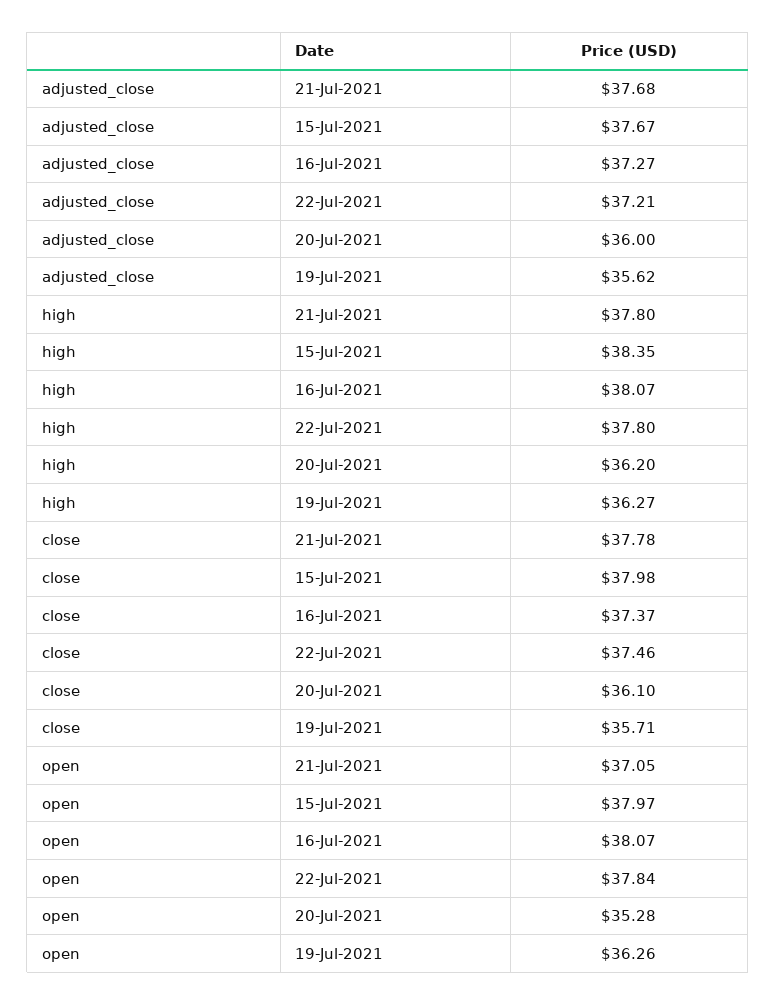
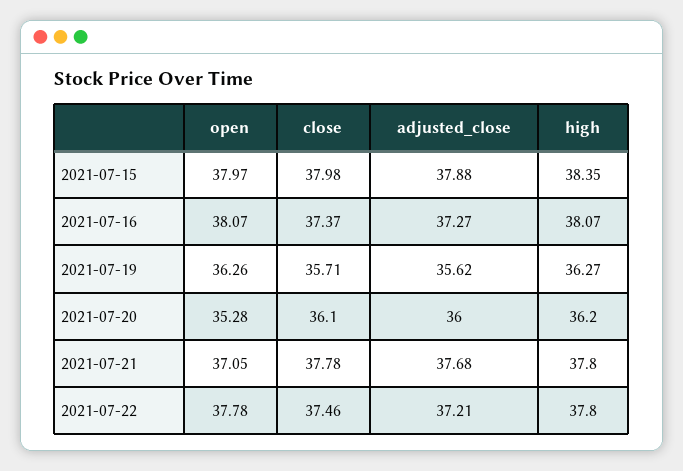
  {
    "adjusted_close": {
      "21-Jul-2021": 37.68,
-     "15-Jul-2021": 37.67,
+     "15-Jul-2021": 37.88,
      "16-Jul-2021": 37.27,
      "22-Jul-2021": 37.21,
      "20-Jul-2021": 36,
      "19-Jul-2021": 35.62
    },
    "high": {
      "21-Jul-2021": 37.8,
      "15-Jul-2021": 38.35,
      "16-Jul-2021": 38.07,
      "22-Jul-2021": 37.8,
      "20-Jul-2021": 36.2,
      "19-Jul-2021": 36.27
    },
    "close": {
      "21-Jul-2021": 37.78,
      "15-Jul-2021": 37.98,
      "16-Jul-2021": 37.37,
      "22-Jul-2021": 37.46,
      "20-Jul-2021": 36.1,
      "19-Jul-2021": 35.71
    },
    "open": {
      "21-Jul-2021": 37.05,
      "15-Jul-2021": 37.97,
      "16-Jul-2021": 38.07,
-     "22-Jul-2021": 37.84,
+     "22-Jul-2021": 37.78,
      "20-Jul-2021": 35.28,
      "19-Jul-2021": 36.26
    }
  }

